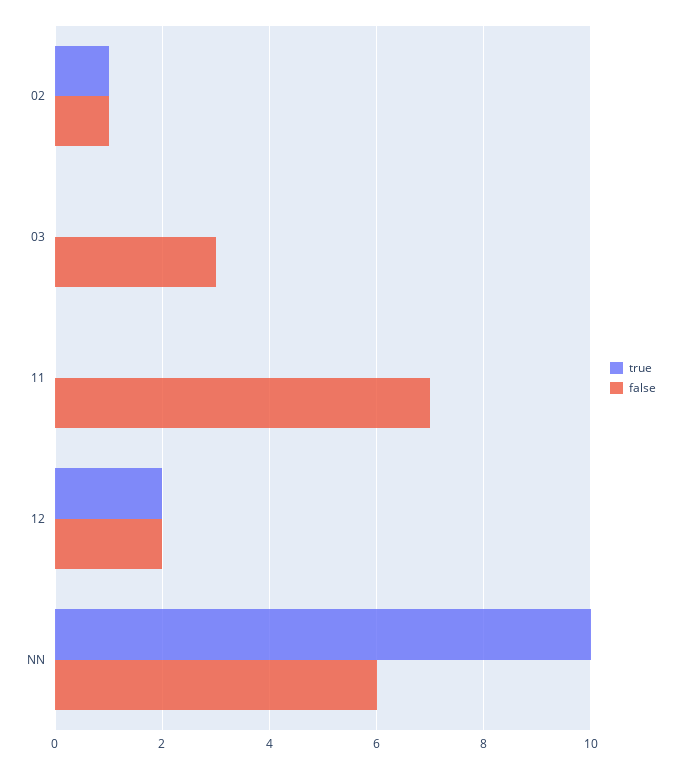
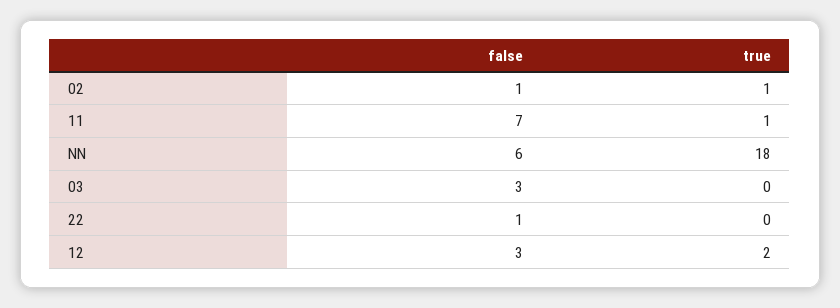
  {
    "true": {
      "02": 1,
      "03": 0,
-     "11": 0,
+     "11": 1,
      "12": 2,
-     "NN": 10
+     "NN": 18,
+     "22": 0
    },
    "false": {
      "02": 1,
      "03": 3,
      "11": 7,
-     "12": 2,
+     "12": 3,
-     "NN": 6
+     "NN": 6,
+     "22": 1
    }
  }

